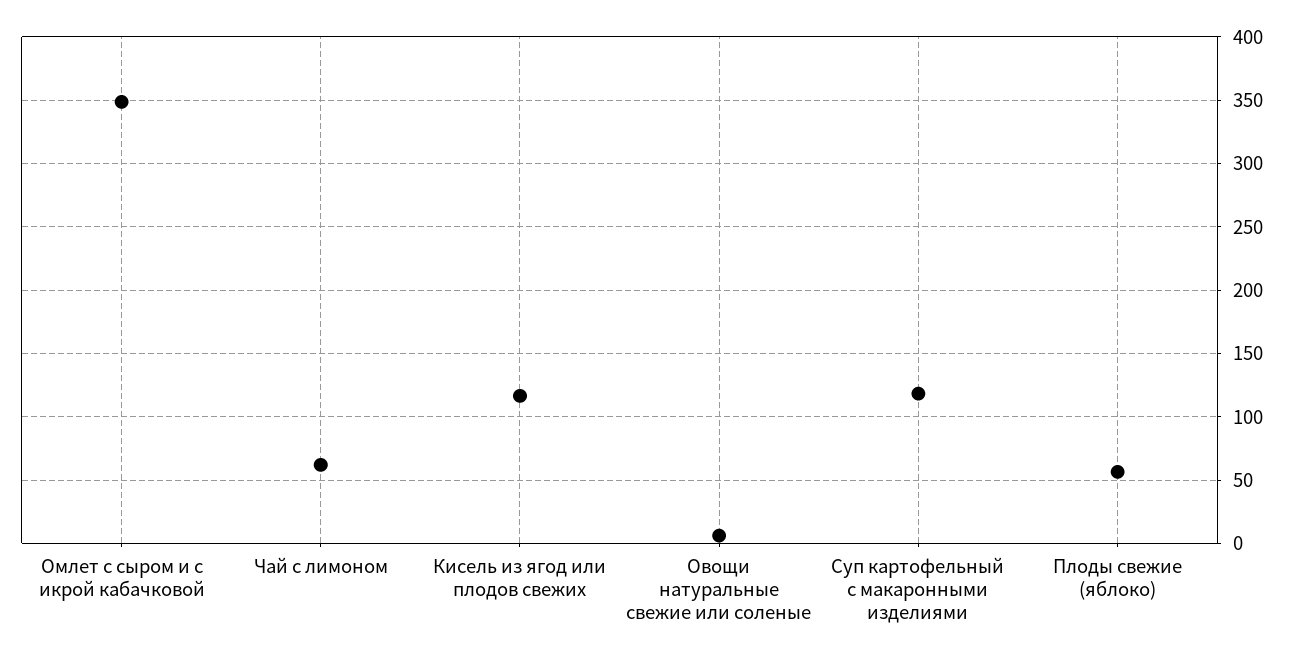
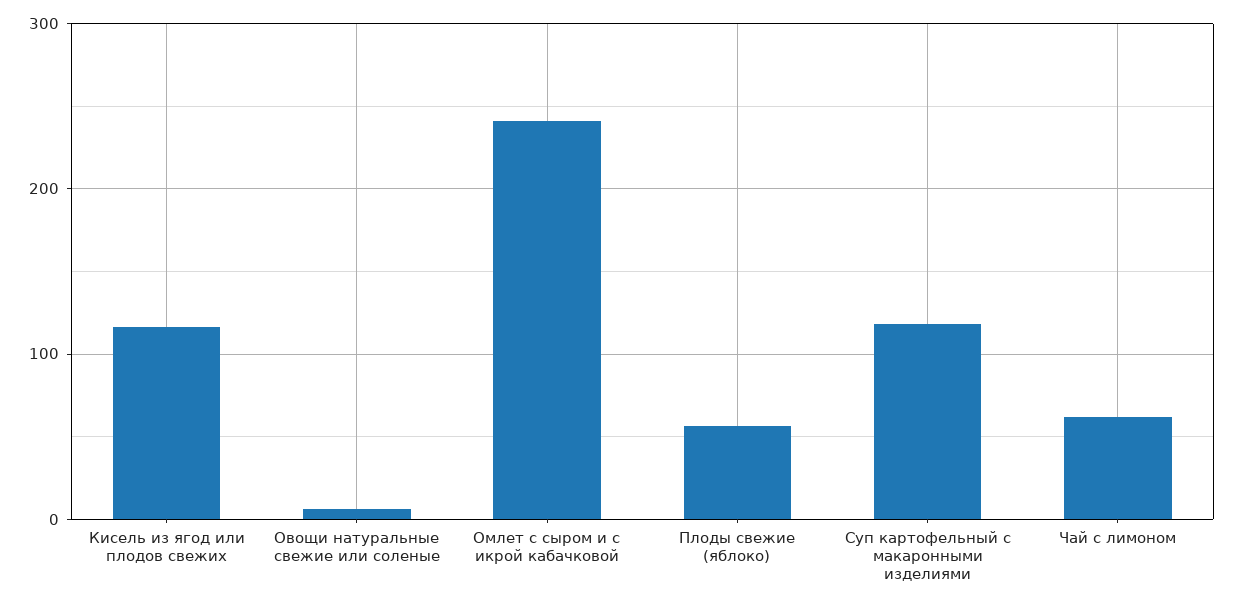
  {
-   "Омлет с сыром и с икрой кабачковой": 350,
+   "Омлет с сыром и с икрой кабачковой": 240,
    "Чай с лимоном": 60,
    "Кисель из ягод или плодов свежих": 115,
    "Овощи натуральные свежие или соленые": 5,
    "Суп картофельный с макаронными изделиями": 120,
    "Плоды свежие (яблоко)": 55
  }

